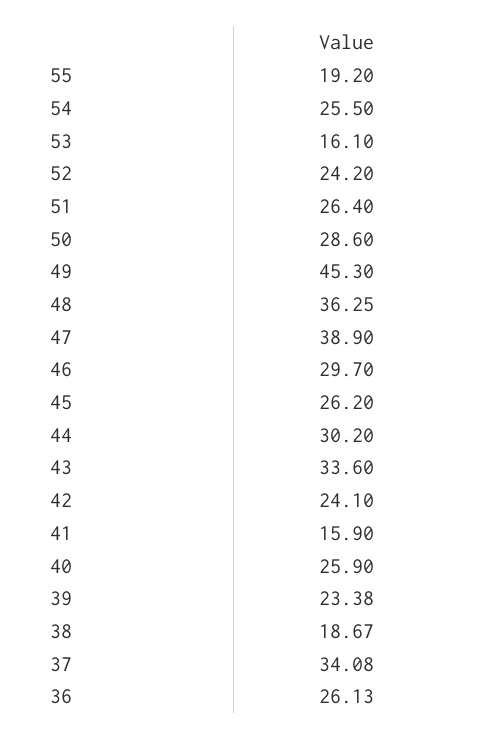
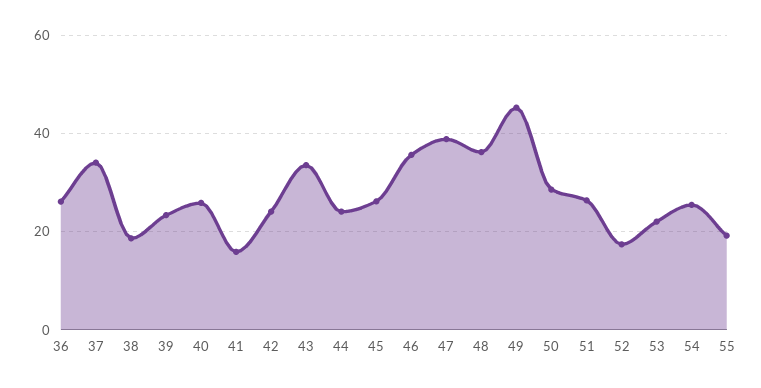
  {
    "55": 19.2,
    "54": 25.5,
-   "53": 16.1,
+   "53": 22,
-   "52": 24.2,
+   "52": 18,
    "51": 26.4,
    "50": 28.6,
    "49": 45.3,
    "48": 36.25,
    "47": 38.9,
-   "46": 29.7,
+   "46": 36,
    "45": 26.2,
-   "44": 30.2,
+   "44": 24,
    "43": 33.6,
    "42": 24.1,
    "41": 15.9,
    "40": 25.9,
    "39": 23.38,
    "38": 18.67,
    "37": 34.08,
    "36": 26.13
  }

